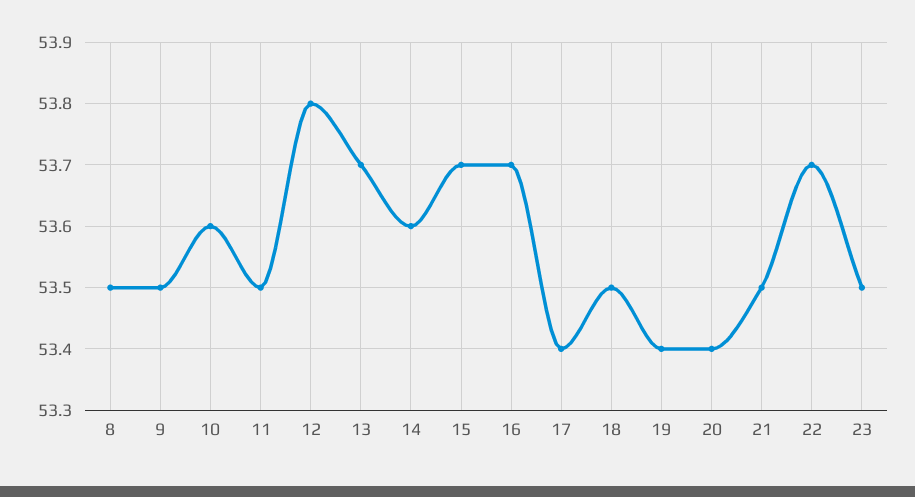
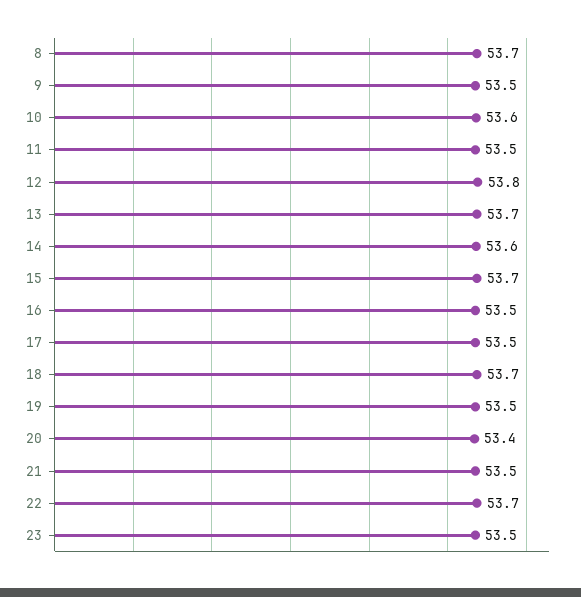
  {
-   "8": 53.5,
+   "8": 53.7,
    "9": 53.5,
    "10": 53.6,
    "11": 53.5,
    "12": 53.8,
    "13": 53.7,
    "14": 53.6,
    "15": 53.7,
-   "16": 53.7,
+   "16": 53.5,
-   "17": 53.4,
+   "17": 53.5,
-   "18": 53.5,
+   "18": 53.7,
-   "19": 53.4,
+   "19": 53.5,
    "20": 53.4,
    "21": 53.5,
    "22": 53.7,
    "23": 53.5
  }

